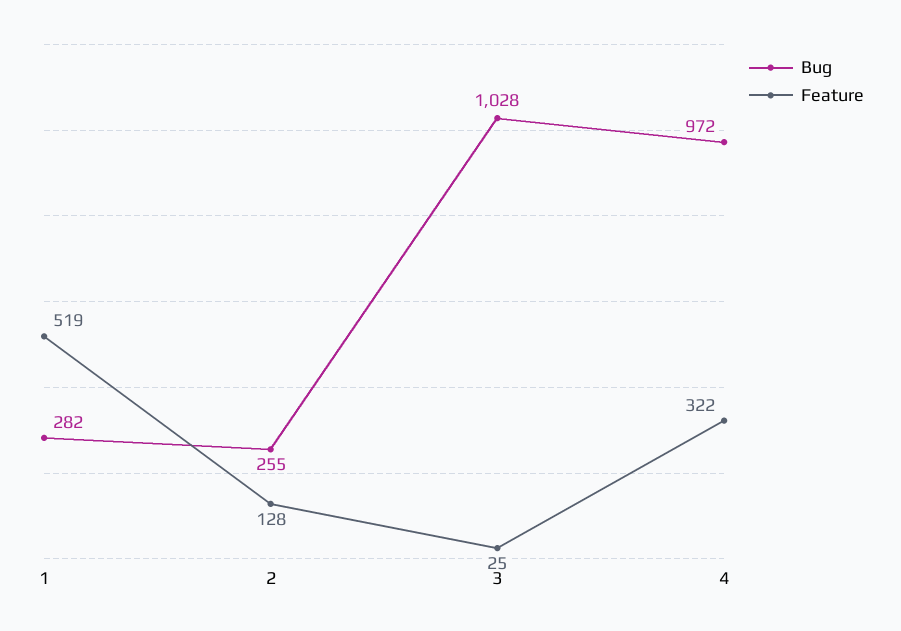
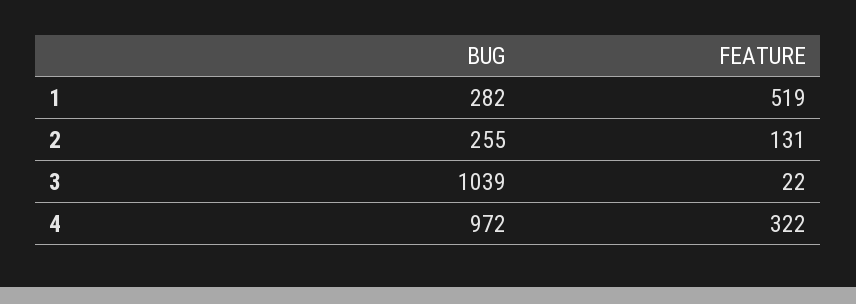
  {
    "Bug": {
      "1": 282,
      "2": 255,
-     "3": 1028,
+     "3": 1039,
      "4": 972
    },
    "Feature": {
      "1": 519,
-     "2": 128,
+     "2": 131,
-     "3": 25,
+     "3": 22,
      "4": 322
    }
  }

